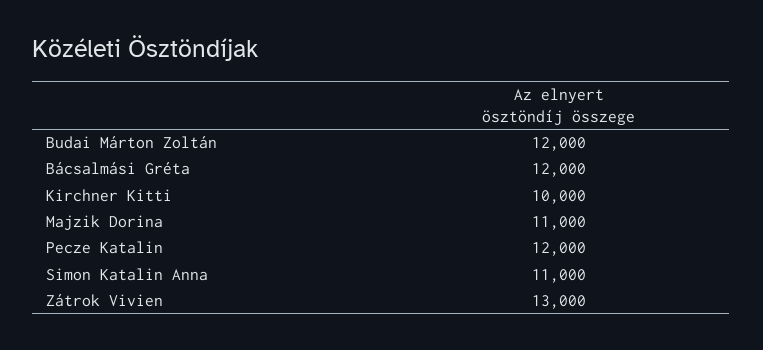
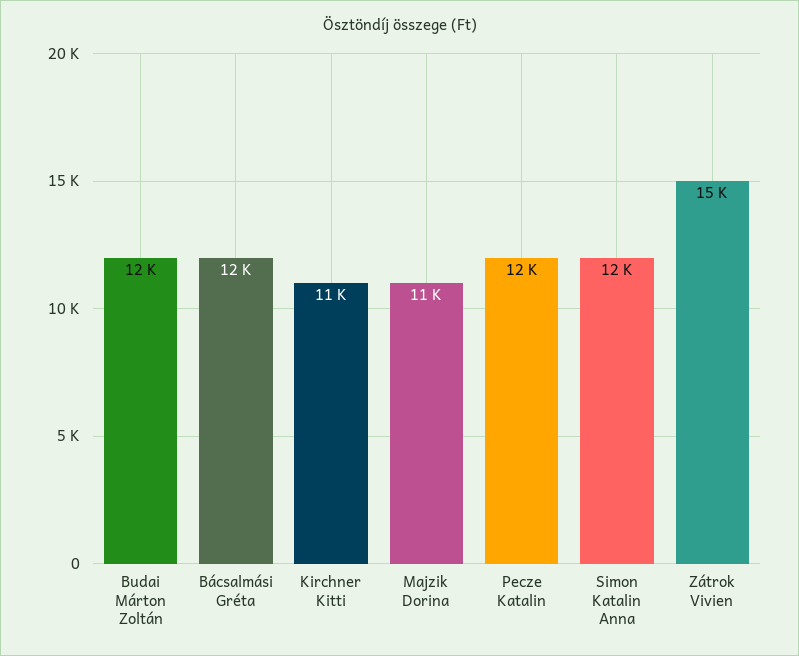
  {
    "Budai Márton Zoltán": 12000,
    "Bácsalmási Gréta": 12000,
-   "Kirchner Kitti": 10000,
+   "Kirchner Kitti": 11000,
    "Majzik Dorina": 11000,
    "Pecze Katalin": 12000,
-   "Simon Katalin Anna": 11000,
+   "Simon Katalin Anna": 12000,
-   "Zátrok Vivien": 13000
+   "Zátrok Vivien": 15000
  }

